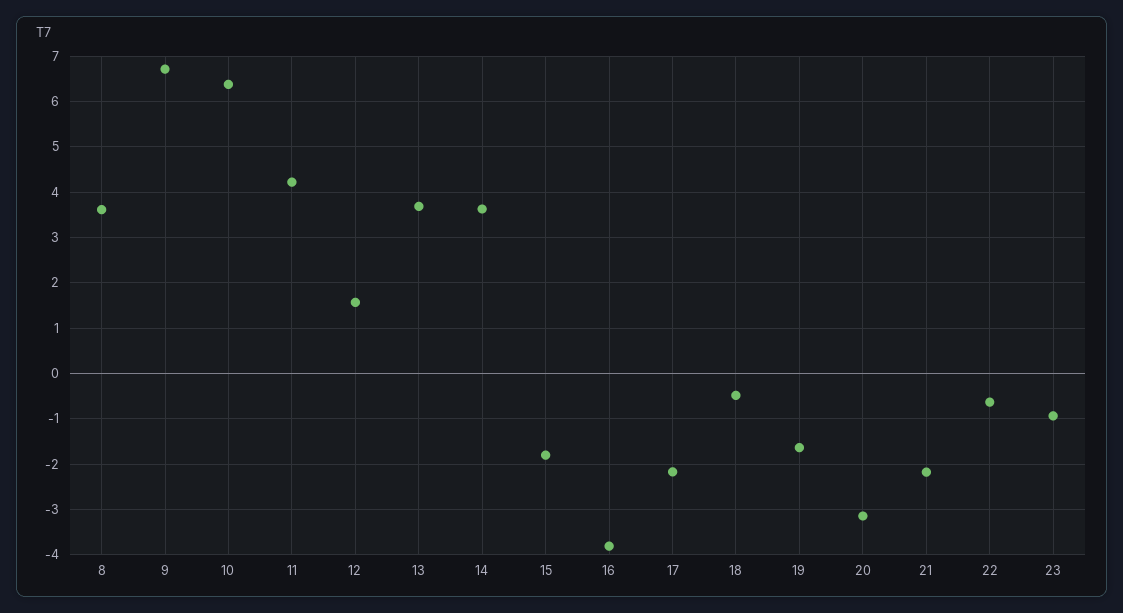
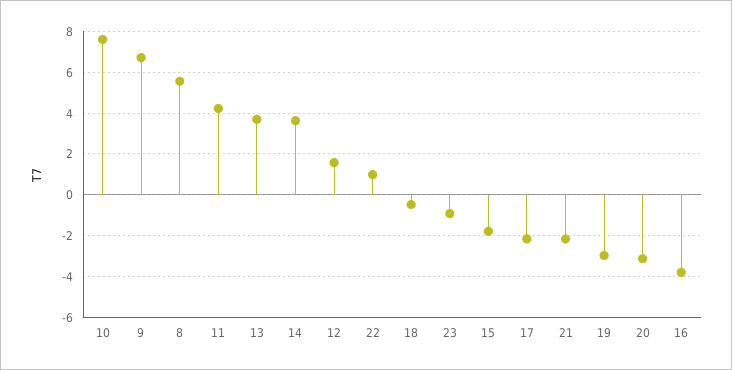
  {
-   "8": 3.6,
+   "8": 5.5,
    "9": 6.8,
-   "10": 6.4,
+   "10": 7.5,
    "11": 4.2,
    "12": 1.6,
    "13": 3.6,
    "14": 3.6,
    "15": -1.8,
    "16": -3.8,
    "17": -2.2,
    "18": -0.4,
-   "19": -1.6,
+   "19": -3,
    "20": -3.2,
    "21": -2.2,
-   "22": -0.6,
+   "22": 1,
    "23": -1
  }

